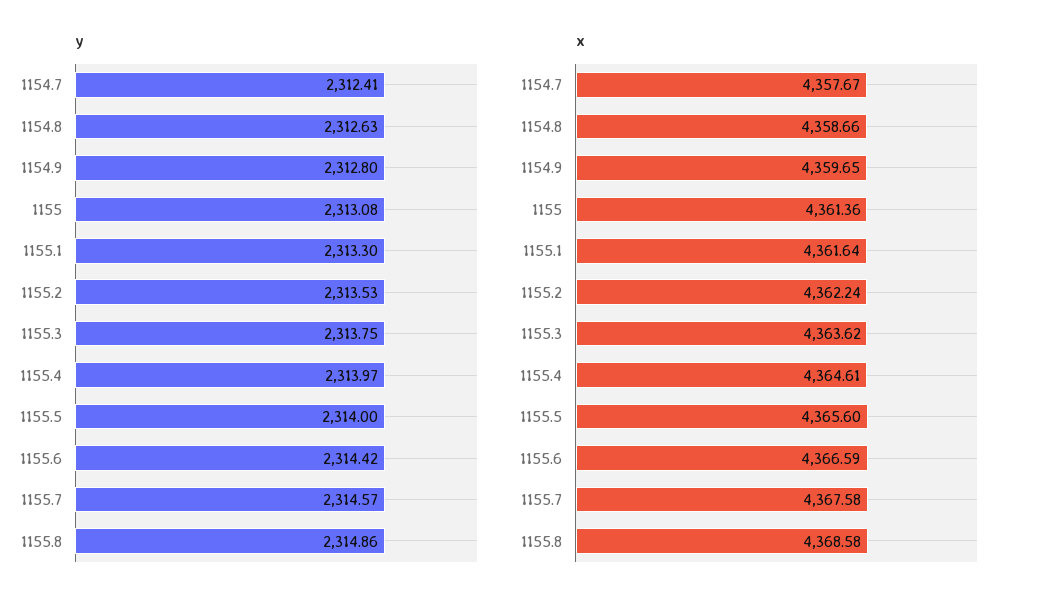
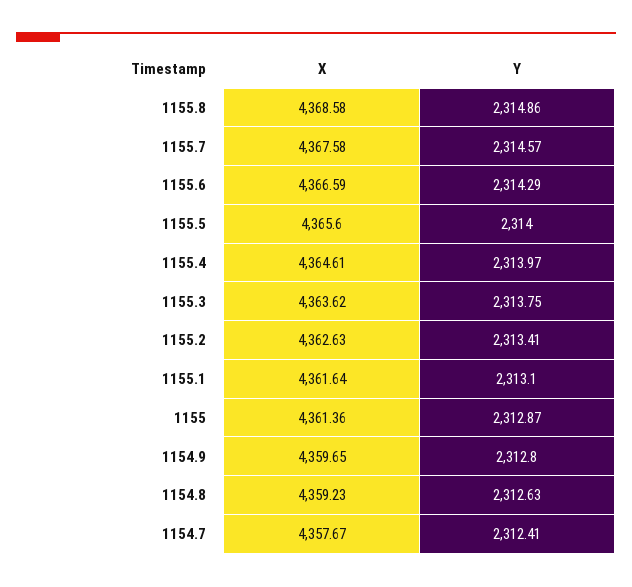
  {
    "y": {
      "1154.7": 2312.41,
      "1154.8": 2312.63,
      "1154.9": 2312.8,
-     "1155": 2313.08,
+     "1155": 2312.87,
-     "1155.1": 2313.3,
+     "1155.1": 2313.1,
-     "1155.2": 2313.53,
+     "1155.2": 2313.41,
      "1155.3": 2313.75,
      "1155.4": 2313.97,
      "1155.5": 2314,
-     "1155.6": 2314.42,
+     "1155.6": 2314.29,
      "1155.7": 2314.57,
      "1155.8": 2314.86
    },
    "x": {
      "1154.7": 4357.67,
-     "1154.8": 4358.66,
+     "1154.8": 4359.23,
      "1154.9": 4359.65,
      "1155": 4361.36,
      "1155.1": 4361.64,
-     "1155.2": 4362.24,
+     "1155.2": 4362.63,
      "1155.3": 4363.62,
      "1155.4": 4364.61,
      "1155.5": 4365.6,
      "1155.6": 4366.59,
      "1155.7": 4367.58,
      "1155.8": 4368.58
    }
  }

